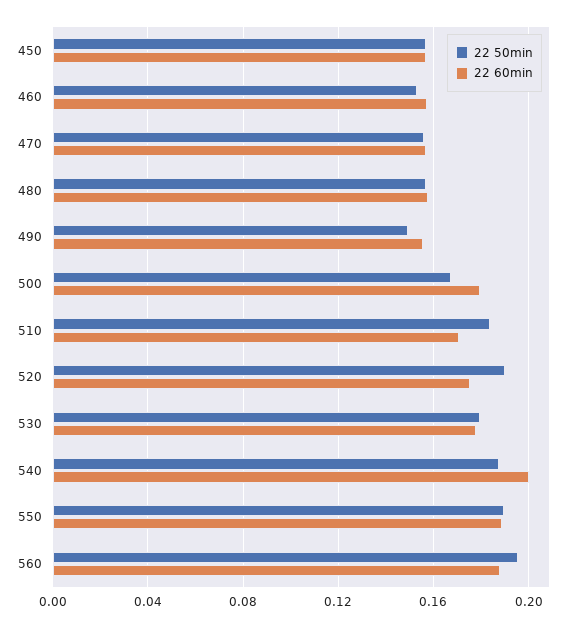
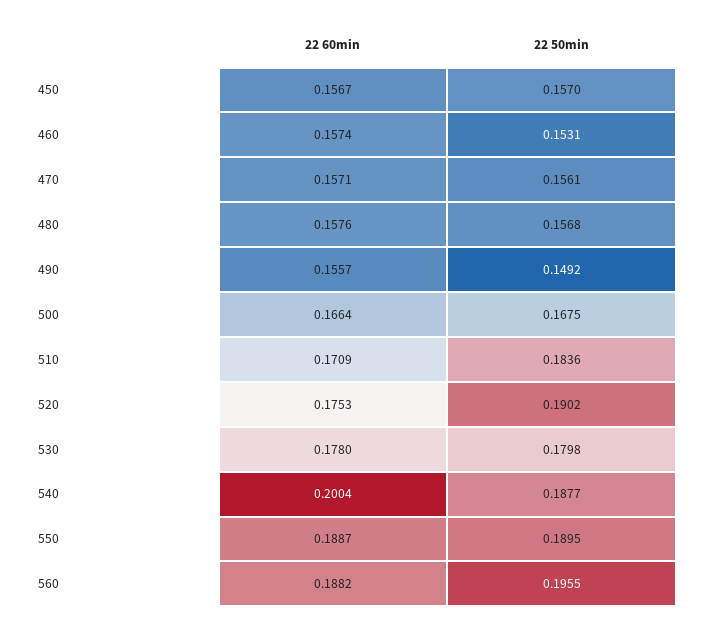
  {
    "22 50min": {
      "450": 0.157,
      "460": 0.1531,
      "470": 0.1561,
      "480": 0.1568,
      "490": 0.1492,
      "500": 0.1675,
      "510": 0.1836,
      "520": 0.1902,
      "530": 0.1798,
      "540": 0.1877,
      "550": 0.1895,
      "560": 0.1955
    },
    "22 60min": {
      "450": 0.1567,
      "460": 0.1574,
      "470": 0.1571,
      "480": 0.1576,
      "490": 0.1557,
-     "500": 0.18,
+     "500": 0.1664,
      "510": 0.1709,
      "520": 0.1753,
      "530": 0.178,
      "540": 0.2004,
      "550": 0.1887,
      "560": 0.1882
    }
  }

